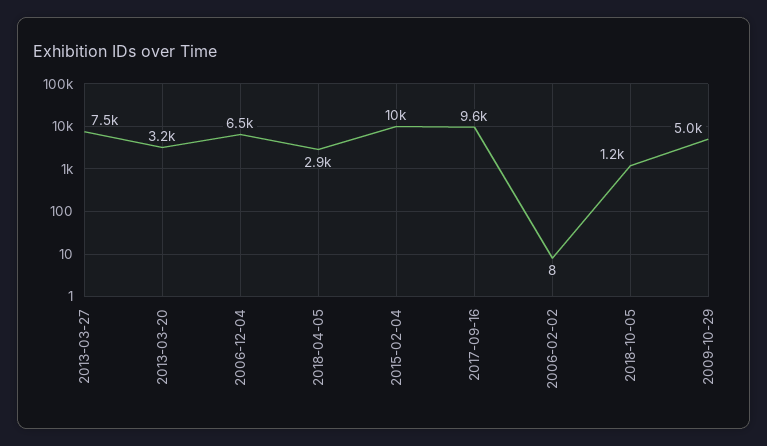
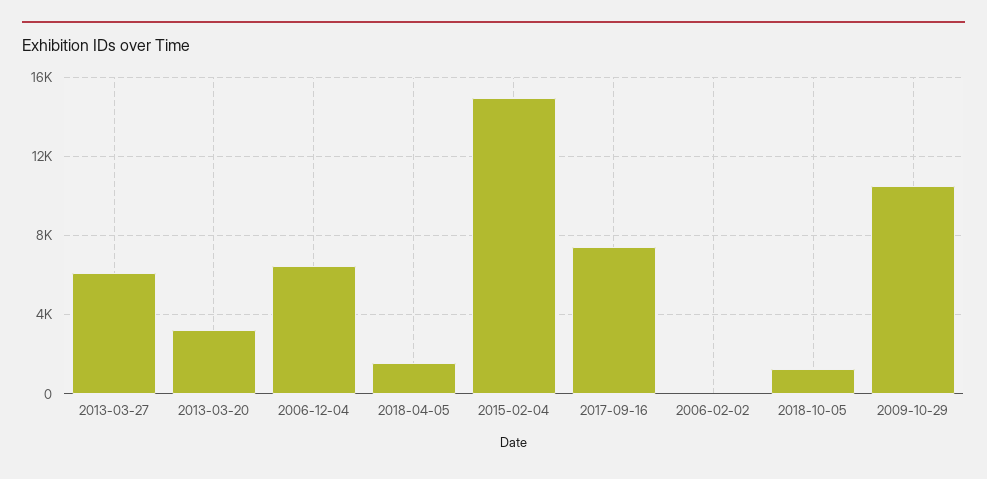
  {
-   "2013-03-27": 7500,
+   "2013-03-27": 6000,
    "2013-03-20": 3200,
    "2006-12-04": 6500,
-   "2018-04-05": 2900,
+   "2018-04-05": 1500,
-   "2015-02-04": 10000,
+   "2015-02-04": 15000,
-   "2017-09-16": 9600,
+   "2017-09-16": 7500,
    "2006-02-02": 8,
    "2018-10-05": 1200,
-   "2009-10-29": 5000
+   "2009-10-29": 10500
  }

